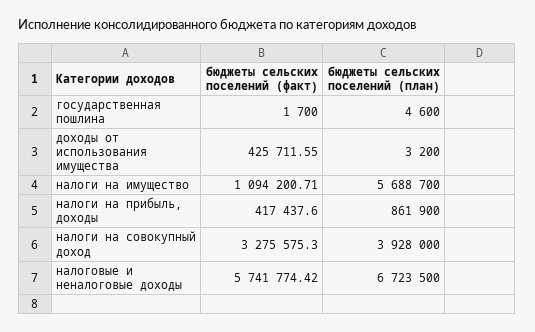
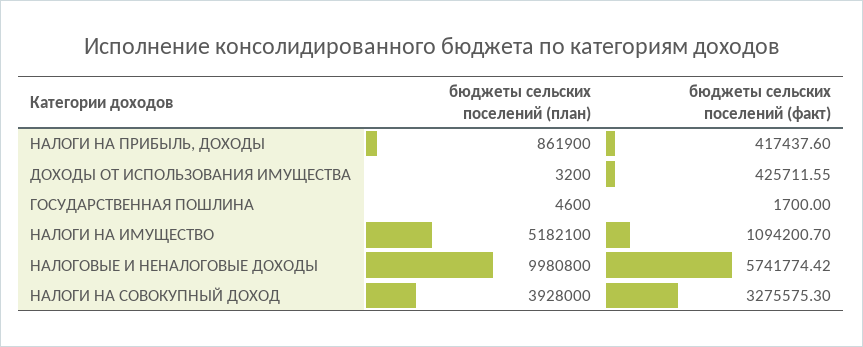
  {
    "бюджеты сельских поселений (факт)": {
      "государственная пошлина": 1700,
      "доходы от использования имущества": 425711.55,
-     "налоги на имущество": 1094200.71,
+     "налоги на имущество": 1094200.7,
      "налоги на прибыль, доходы": 417437.6,
      "налоги на совокупный доход": 3275575.3,
      "налоговые и неналоговые доходы": 5741774.42
    },
    "бюджеты сельских поселений (план)": {
      "государственная пошлина": 4600,
      "доходы от использования имущества": 3200,
-     "налоги на имущество": 5688700,
+     "налоги на имущество": 5182100,
      "налоги на прибыль, доходы": 861900,
      "налоги на совокупный доход": 3928000,
-     "налоговые и неналоговые доходы": 6723500
+     "налоговые и неналоговые доходы": 9980800
    }
  }

